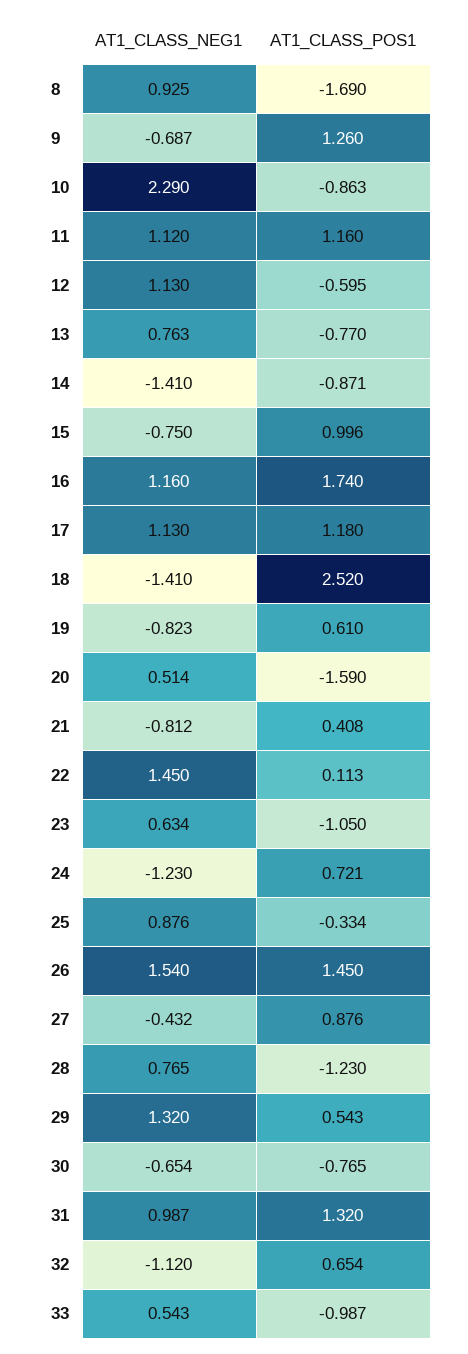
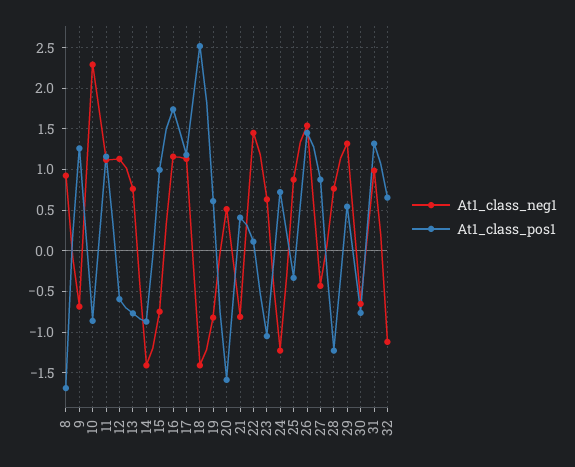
  {
    "AT1_CLASS_NEG1": {
      "8": 0.925,
      "9": -0.687,
      "10": 2.29,
      "11": 1.12,
      "12": 1.13,
      "13": 0.763,
      "14": -1.41,
      "15": -0.75,
      "16": 1.16,
      "17": 1.13,
      "18": -1.41,
      "19": -0.823,
      "20": 0.514,
      "21": -0.812,
      "22": 1.45,
      "23": 0.634,
      "24": -1.23,
      "25": 0.876,
      "26": 1.54,
      "27": -0.432,
      "28": 0.765,
      "29": 1.32,
      "30": -0.654,
      "31": 0.987,
-     "32": -1.12,
+     "32": -1.12
-     "33": 0.543
    },
    "AT1_CLASS_POS1": {
      "8": -1.69,
      "9": 1.26,
      "10": -0.863,
      "11": 1.16,
      "12": -0.595,
      "13": -0.77,
      "14": -0.871,
      "15": 0.996,
      "16": 1.74,
      "17": 1.18,
      "18": 2.52,
      "19": 0.61,
      "20": -1.59,
      "21": 0.408,
      "22": 0.113,
      "23": -1.05,
      "24": 0.721,
      "25": -0.334,
      "26": 1.45,
      "27": 0.876,
      "28": -1.23,
      "29": 0.543,
      "30": -0.765,
      "31": 1.32,
-     "32": 0.654,
+     "32": 0.654
-     "33": -0.987
    }
  }

